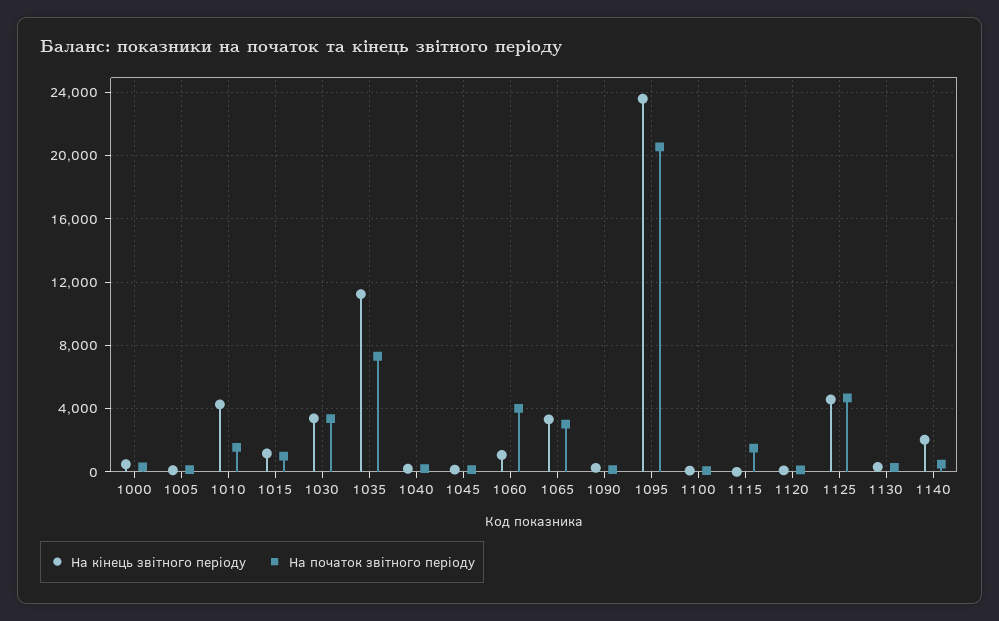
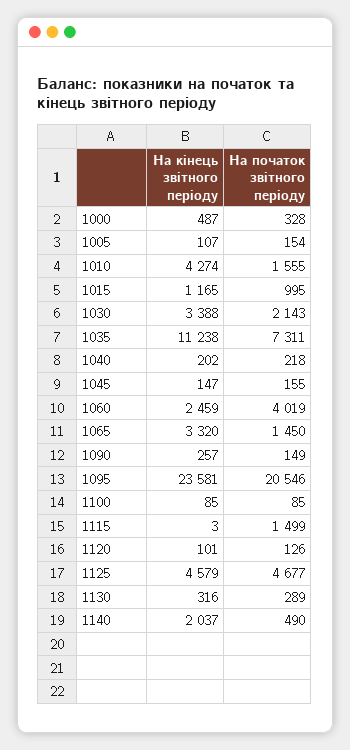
  {
    "На кінець звітного періоду": {
      "1000": 487,
      "1005": 107,
      "1010": 4274,
      "1015": 1165,
      "1030": 3388,
      "1035": 11238,
      "1040": 202,
      "1045": 147,
-     "1060": 1000,
+     "1060": 2459,
      "1065": 3320,
      "1090": 257,
      "1095": 23581,
      "1100": 85,
      "1115": 3,
      "1120": 101,
      "1125": 4579,
      "1130": 316,
      "1140": 2037
    },
    "На початок звітного періоду": {
      "1000": 328,
      "1005": 154,
      "1010": 1555,
      "1015": 995,
-     "1030": 3500,
+     "1030": 2143,
      "1035": 7311,
      "1040": 218,
      "1045": 155,
      "1060": 4019,
-     "1065": 3000,
+     "1065": 1450,
      "1090": 149,
      "1095": 20546,
      "1100": 85,
      "1115": 1499,
      "1120": 126,
      "1125": 4677,
      "1130": 289,
      "1140": 490
    }
  }

